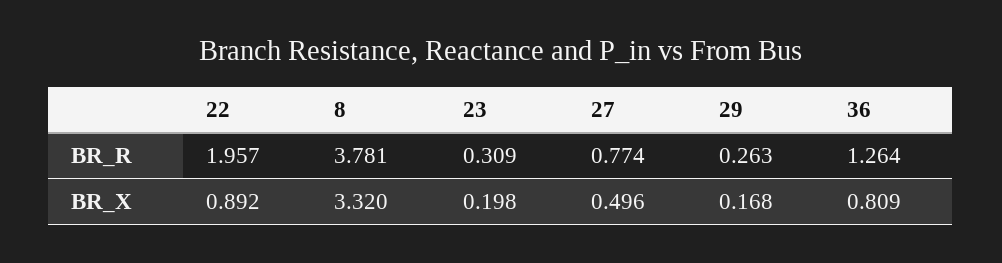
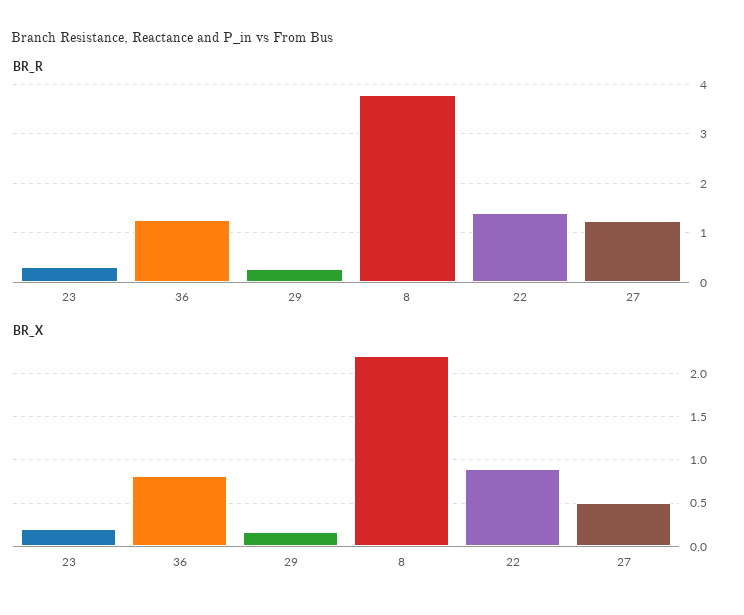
  {
    "BR_R": {
-     "22": 1.957,
+     "22": 1.4,
      "8": 3.781,
      "23": 0.309,
-     "27": 0.774,
+     "27": 1.2,
      "29": 0.263,
      "36": 1.264
    },
    "BR_X": {
      "22": 0.892,
-     "8": 3.32,
+     "8": 2.2,
      "23": 0.198,
      "27": 0.496,
      "29": 0.168,
      "36": 0.809
    }
  }

